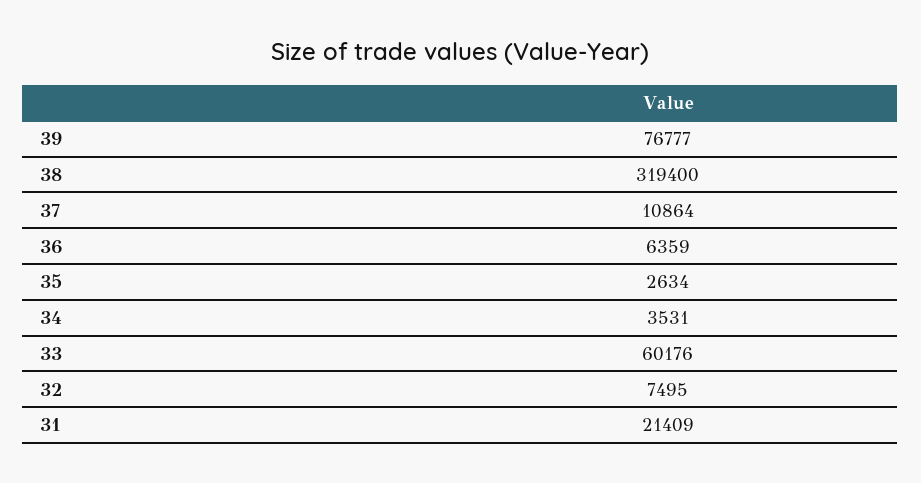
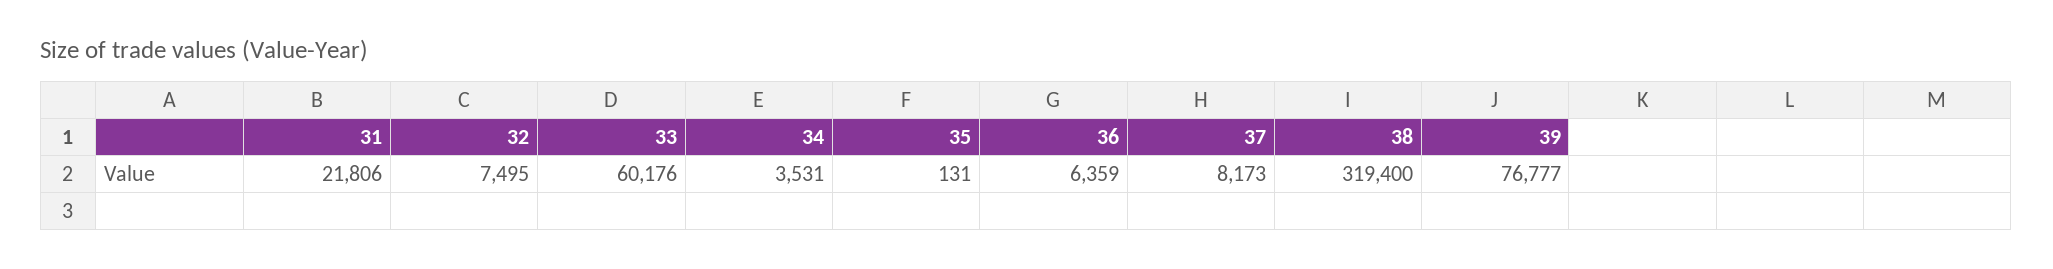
  {
    "39": 76777,
    "38": 319400,
-   "37": 10864,
+   "37": 8173,
    "36": 6359,
-   "35": 2634,
+   "35": 131,
    "34": 3531,
    "33": 60176,
    "32": 7495,
-   "31": 21409
+   "31": 21806
  }

